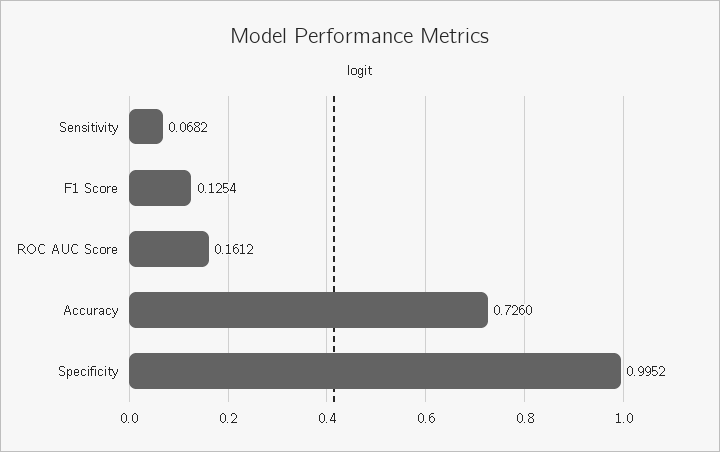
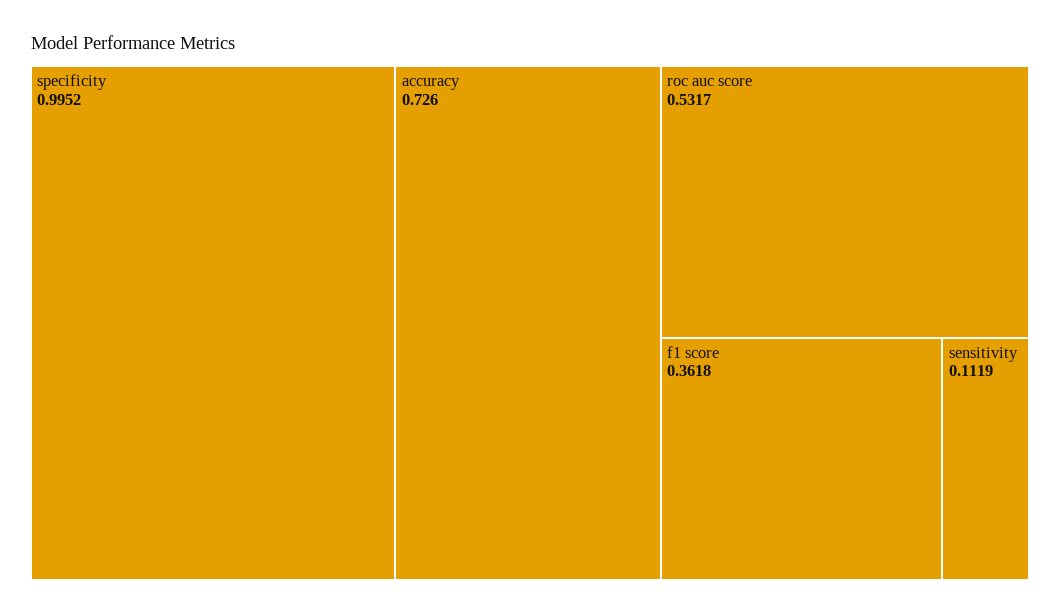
  {
-   "Sensitivity": 0.0682,
+   "Sensitivity": 0.1119,
-   "F1 Score": 0.1254,
+   "F1 Score": 0.3618,
-   "ROC AUC Score": 0.1612,
+   "ROC AUC Score": 0.5317,
    "Accuracy": 0.726,
    "Specificity": 0.9952
  }

